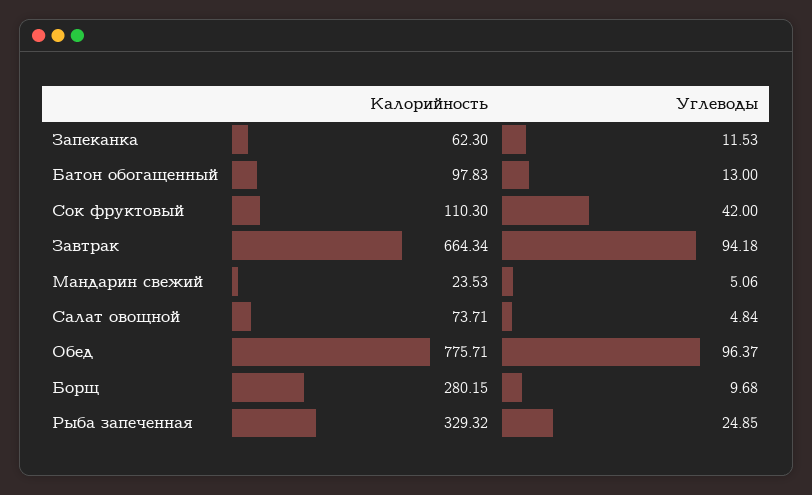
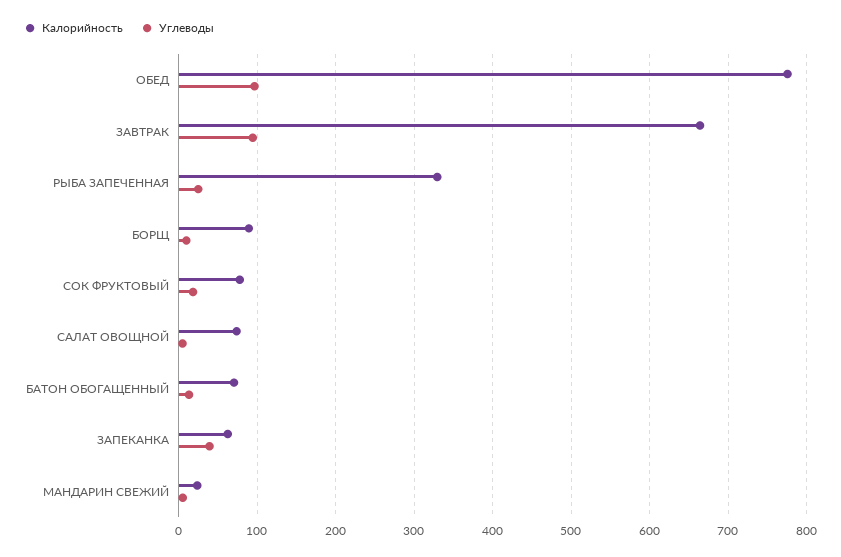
  {
    "Калорийность": {
      "Запеканка": 62.3,
-     "Батон обогащенный": 97.83,
+     "Батон обогащенный": 70,
-     "Сок фруктовый": 110.3,
+     "Сок фруктовый": 80,
      "Завтрак": 664.34,
      "Мандарин свежий": 23.53,
      "Салат овощной": 73.71,
      "Обед": 775.71,
-     "Борщ": 280.15,
+     "Борщ": 90,
      "Рыба запеченная": 329.32
    },
    "Углеводы": {
-     "Запеканка": 11.53,
+     "Запеканка": 40,
      "Батон обогащенный": 13,
-     "Сок фруктовый": 42,
+     "Сок фруктовый": 20,
      "Завтрак": 94.18,
      "Мандарин свежий": 5.06,
      "Салат овощной": 4.84,
      "Обед": 96.37,
      "Борщ": 9.68,
      "Рыба запеченная": 24.85
    }
  }

